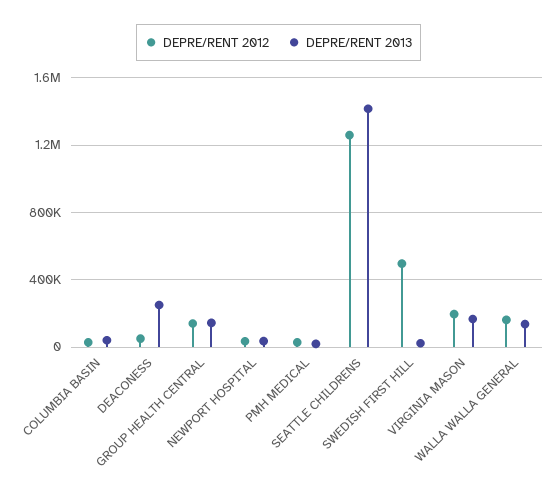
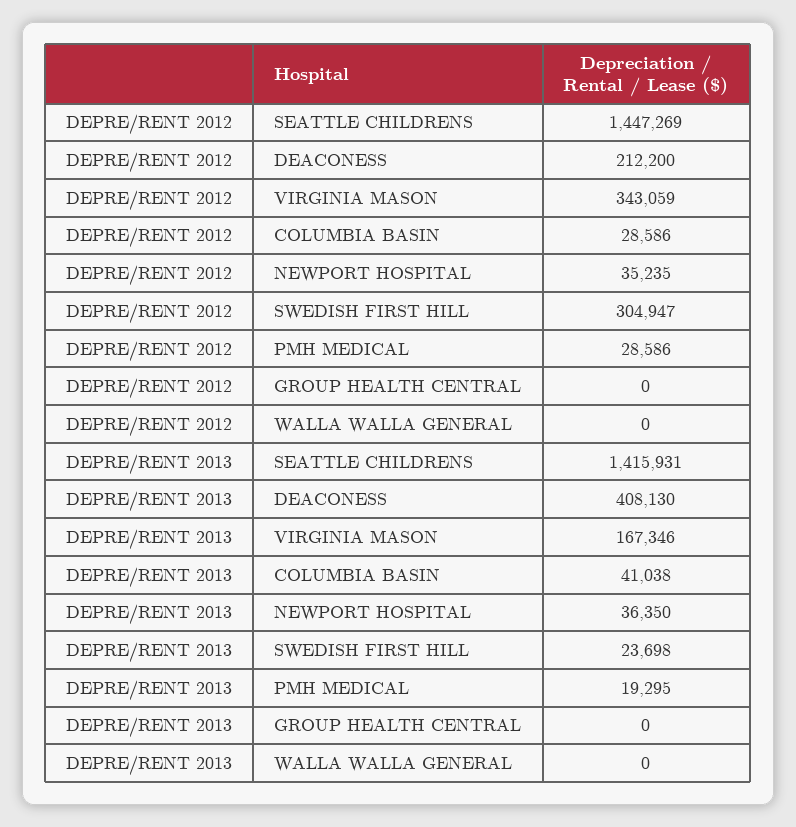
  {
    "DEPRE/RENT 2012": {
      "COLUMBIA BASIN": 28586,
-     "DEACONESS": 50000,
+     "DEACONESS": 212200,
-     "GROUP HEALTH CENTRAL": 150000,
+     "GROUP HEALTH CENTRAL": 0,
      "NEWPORT HOSPITAL": 35235,
      "PMH MEDICAL": 28586,
-     "SEATTLE CHILDRENS": 1250000,
+     "SEATTLE CHILDRENS": 1447269,
-     "SWEDISH FIRST HILL": 500000,
+     "SWEDISH FIRST HILL": 304947,
-     "VIRGINIA MASON": 200000,
+     "VIRGINIA MASON": 343059,
-     "WALLA WALLA GENERAL": 150000
+     "WALLA WALLA GENERAL": 0
    },
    "DEPRE/RENT 2013": {
      "COLUMBIA BASIN": 41038,
-     "DEACONESS": 250000,
+     "DEACONESS": 408130,
-     "GROUP HEALTH CENTRAL": 150000,
+     "GROUP HEALTH CENTRAL": 0,
      "NEWPORT HOSPITAL": 36350,
      "PMH MEDICAL": 19295,
      "SEATTLE CHILDRENS": 1415931,
      "SWEDISH FIRST HILL": 23698,
      "VIRGINIA MASON": 167346,
-     "WALLA WALLA GENERAL": 150000
+     "WALLA WALLA GENERAL": 0
    }
  }

